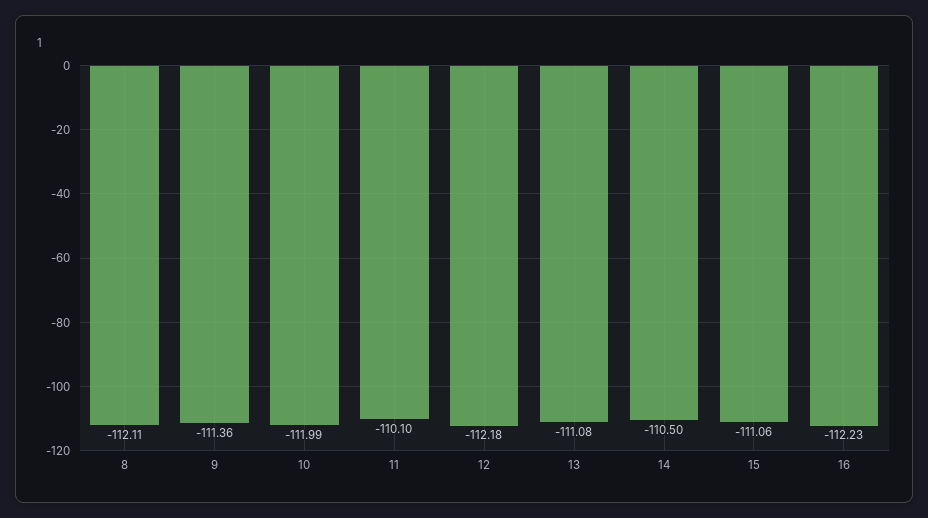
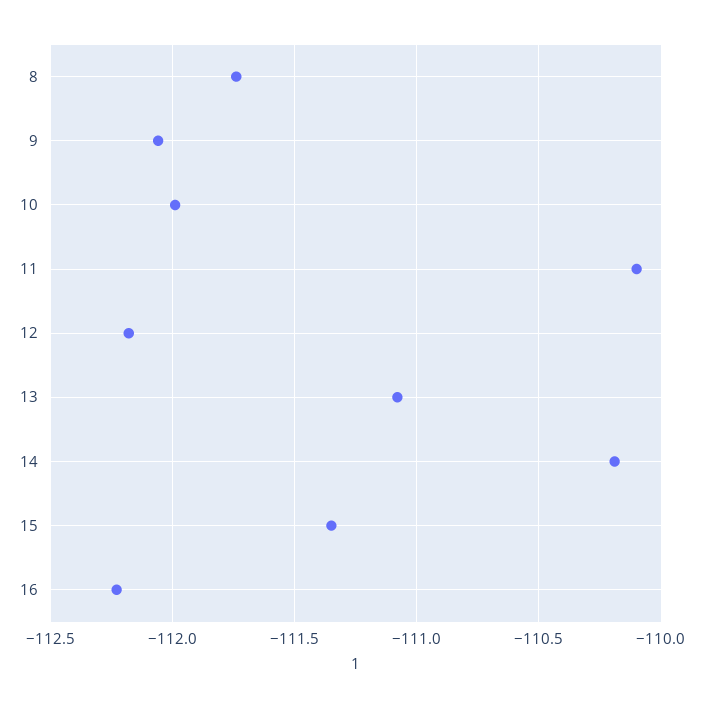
  {
-   "8": -112.11,
+   "8": -111.75,
-   "9": -111.36,
+   "9": -112.05,
    "10": -111.99,
    "11": -110.1,
    "12": -112.18,
    "13": -111.08,
-   "14": -110.5,
+   "14": -110.2,
-   "15": -111.06,
+   "15": -111.35,
    "16": -112.23
  }

